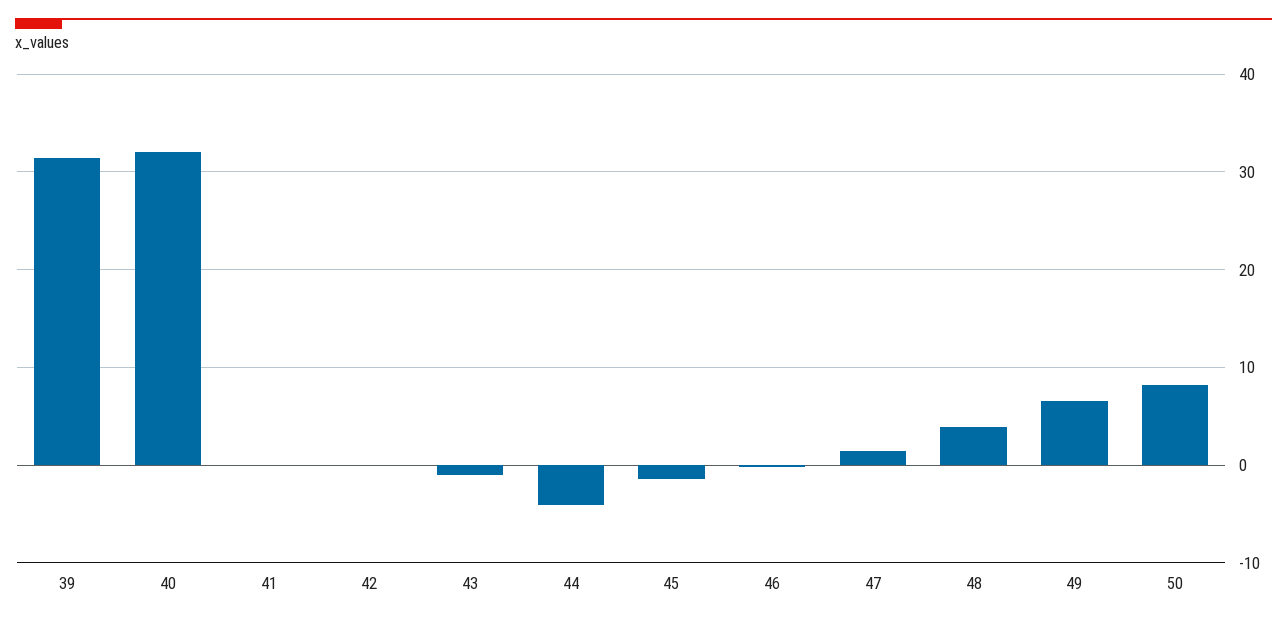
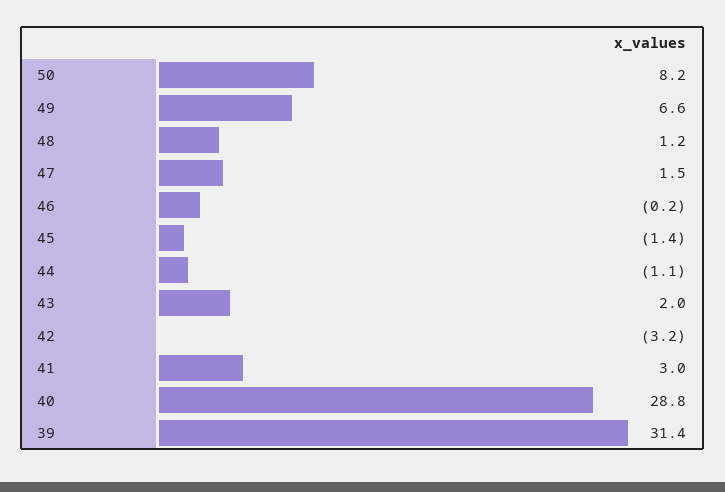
  {
    "39": 31.4,
-   "40": 32,
+   "40": 28.8,
-   "41": 0,
+   "41": 3,
-   "42": 0,
+   "42": -3.2,
-   "43": -1,
+   "43": 2,
-   "44": -4,
+   "44": -1.1,
    "45": -1.4,
    "46": -0.2,
    "47": 1.5,
-   "48": 4,
+   "48": 1.2,
    "49": 6.6,
    "50": 8.2
  }

